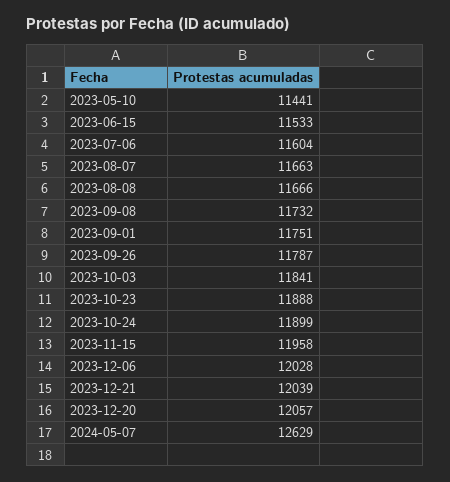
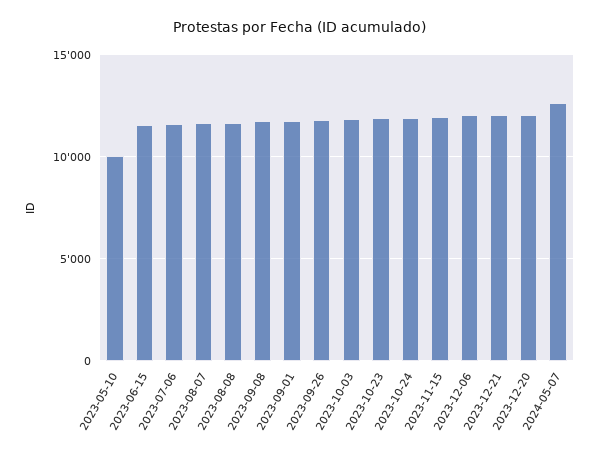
  {
-   "2023-05-10": 11441,
+   "2023-05-10": 10000,
    "2023-06-15": 11533,
    "2023-07-06": 11604,
    "2023-08-07": 11663,
    "2023-08-08": 11666,
    "2023-09-08": 11732,
    "2023-09-01": 11751,
    "2023-09-26": 11787,
    "2023-10-03": 11841,
    "2023-10-23": 11888,
    "2023-10-24": 11899,
    "2023-11-15": 11958,
    "2023-12-06": 12028,
    "2023-12-21": 12039,
    "2023-12-20": 12057,
    "2024-05-07": 12629
  }

